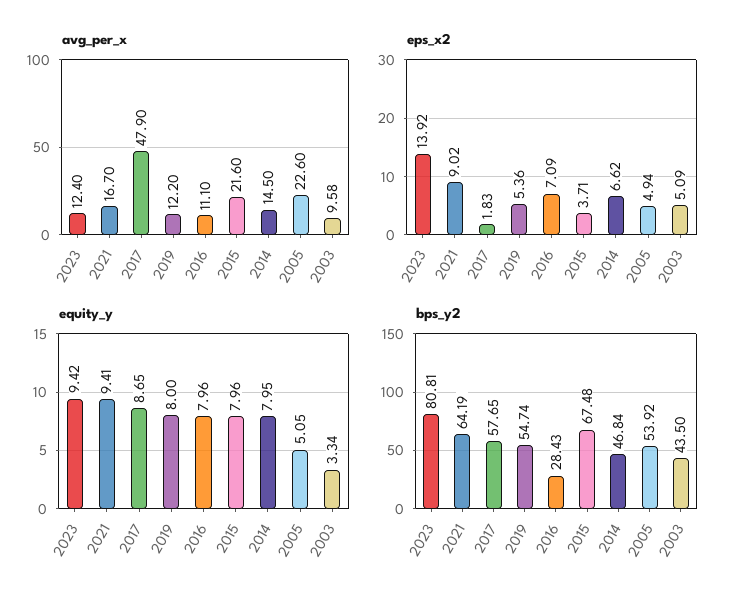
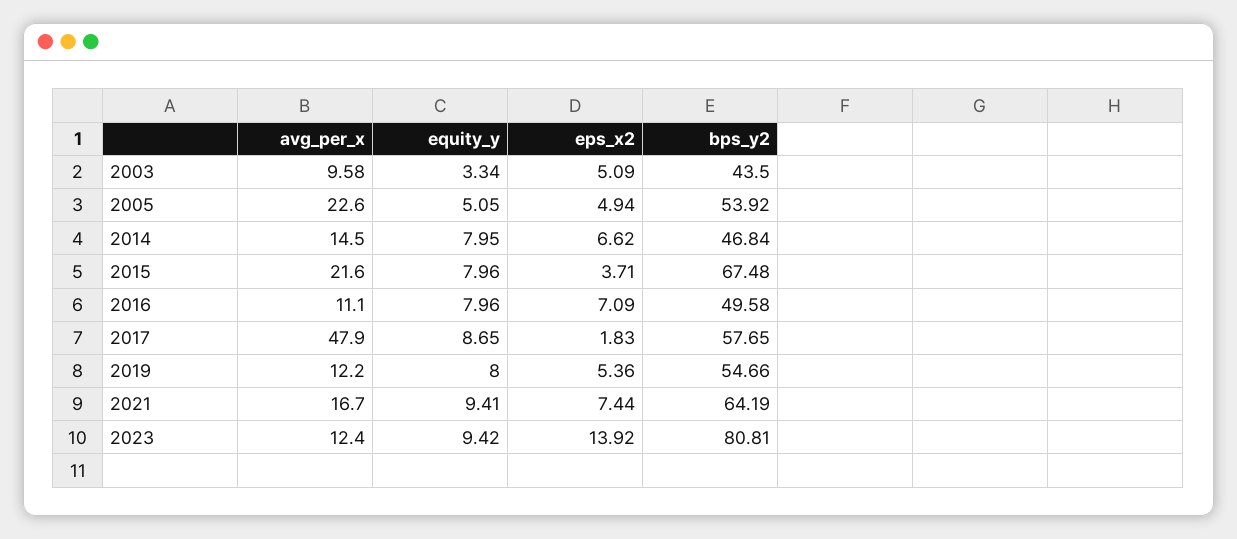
  {
    "avg_per_x": {
      "2023": 12.4,
      "2021": 16.7,
      "2017": 47.9,
      "2019": 12.2,
      "2016": 11.1,
      "2015": 21.6,
      "2014": 14.5,
      "2005": 22.6,
      "2003": 9.58
    },
    "eps_x2": {
      "2023": 13.92,
-     "2021": 9.02,
+     "2021": 7.44,
      "2017": 1.83,
      "2019": 5.36,
      "2016": 7.09,
      "2015": 3.71,
      "2014": 6.62,
      "2005": 4.94,
      "2003": 5.09
    },
    "equity_y": {
      "2023": 9.42,
      "2021": 9.41,
      "2017": 8.65,
      "2019": 8,
      "2016": 7.96,
      "2015": 7.96,
      "2014": 7.95,
      "2005": 5.05,
      "2003": 3.34
    },
    "bps_y2": {
      "2023": 80.81,
      "2021": 64.19,
      "2017": 57.65,
-     "2019": 54.74,
+     "2019": 54.66,
-     "2016": 28.43,
+     "2016": 49.58,
      "2015": 67.48,
      "2014": 46.84,
      "2005": 53.92,
      "2003": 43.5
    }
  }

